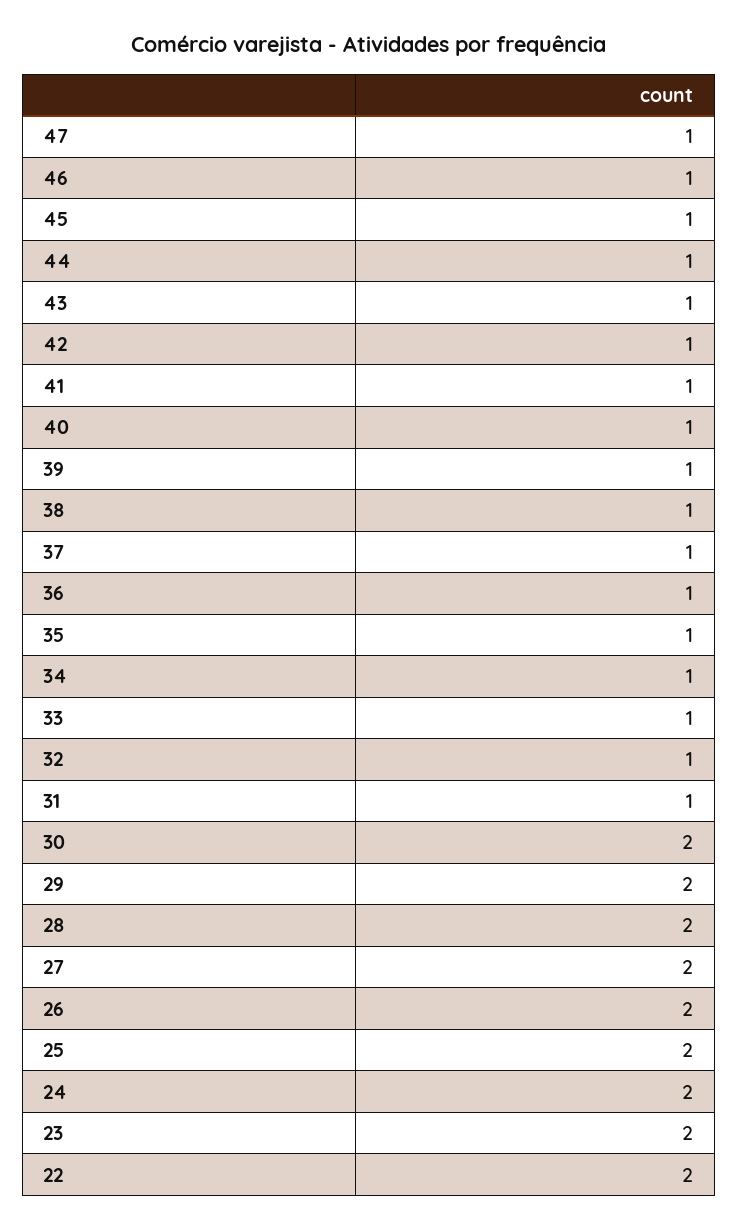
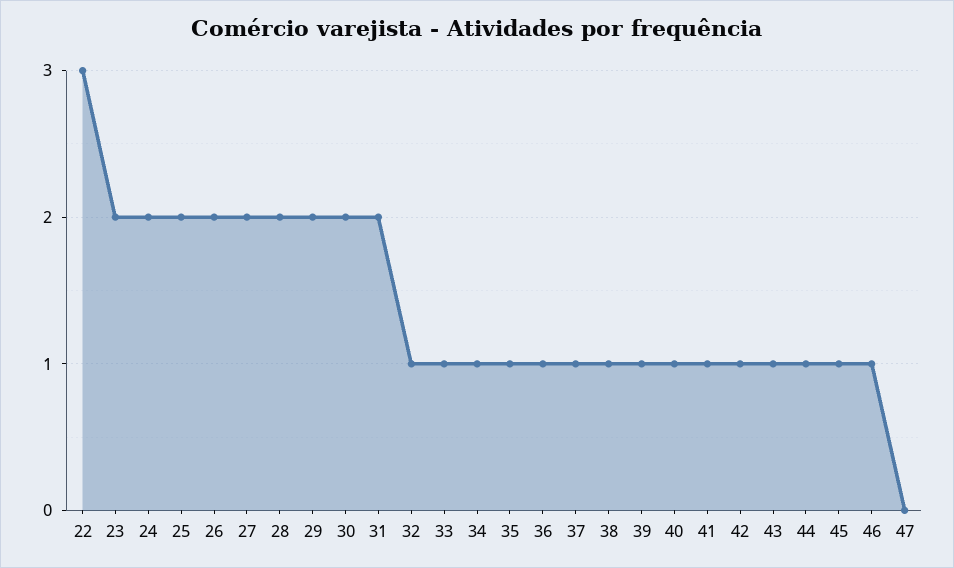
  {
-   "47": 1,
+   "47": 0,
    "46": 1,
    "45": 1,
    "44": 1,
    "43": 1,
    "42": 1,
    "41": 1,
    "40": 1,
    "39": 1,
    "38": 1,
    "37": 1,
    "36": 1,
    "35": 1,
    "34": 1,
    "33": 1,
    "32": 1,
-   "31": 1,
+   "31": 2,
    "30": 2,
    "29": 2,
    "28": 2,
    "27": 2,
    "26": 2,
    "25": 2,
    "24": 2,
    "23": 2,
-   "22": 2
+   "22": 3
  }

